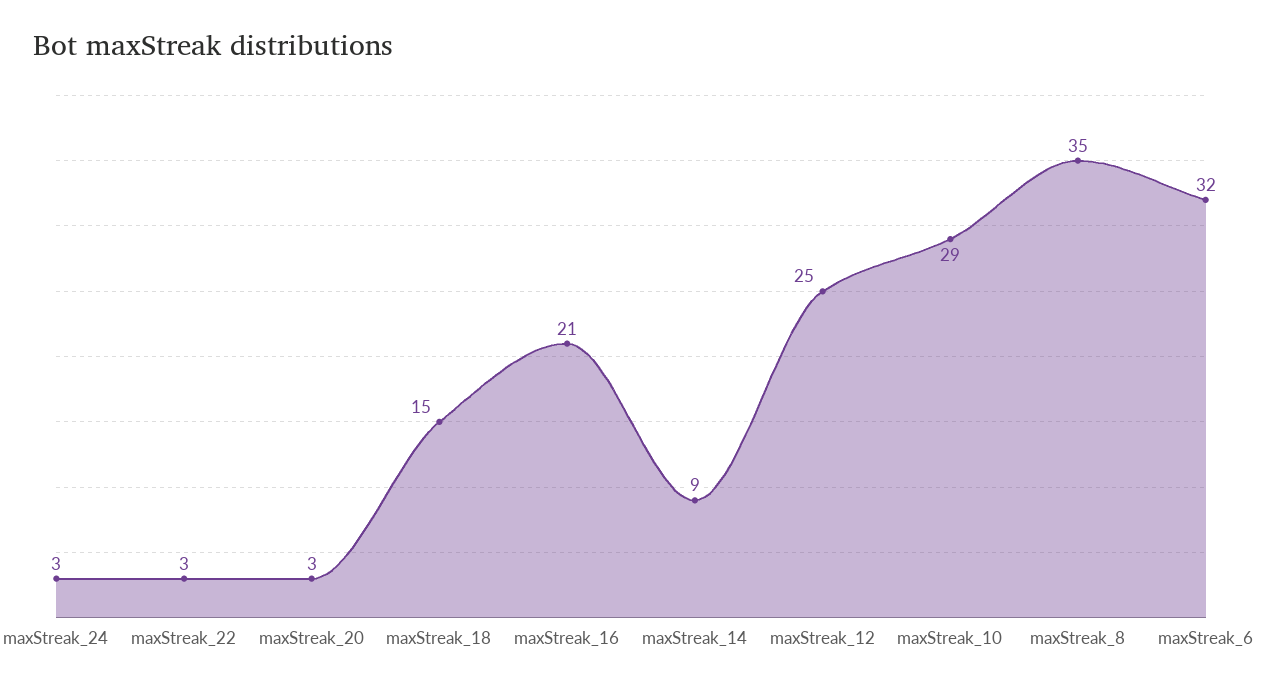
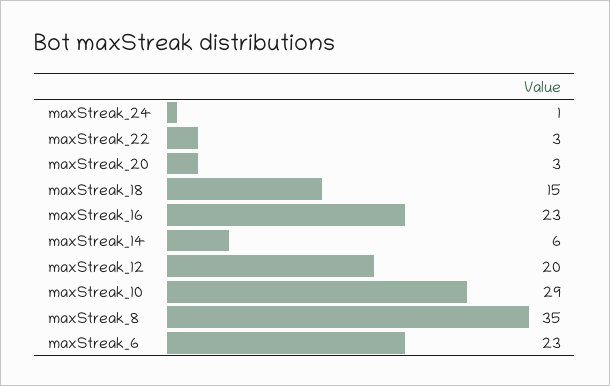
  {
-   "maxStreak_24": 3,
+   "maxStreak_24": 1,
    "maxStreak_22": 3,
    "maxStreak_20": 3,
    "maxStreak_18": 15,
-   "maxStreak_16": 21,
+   "maxStreak_16": 23,
-   "maxStreak_14": 9,
+   "maxStreak_14": 6,
-   "maxStreak_12": 25,
+   "maxStreak_12": 20,
    "maxStreak_10": 29,
    "maxStreak_8": 35,
-   "maxStreak_6": 32
+   "maxStreak_6": 23
  }

